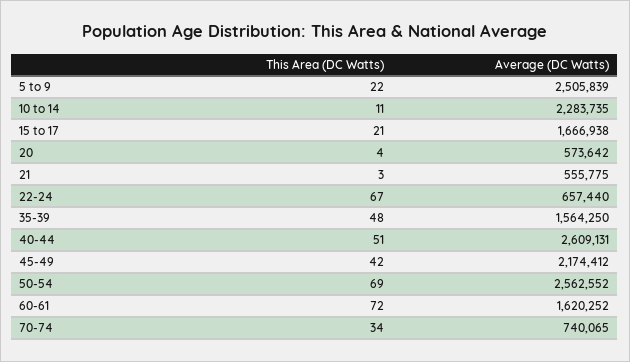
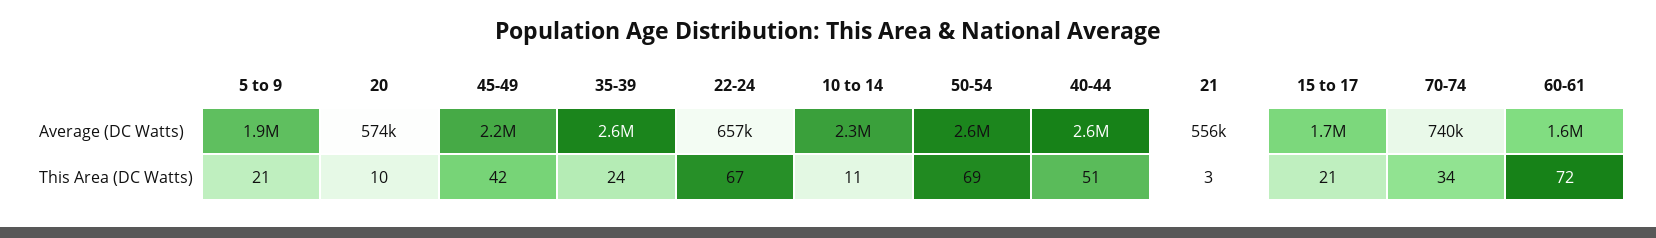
  {
    "This Area (DC Watts)": {
-     "5 to 9": 22,
+     "5 to 9": 21,
      "10 to 14": 11,
      "15 to 17": 21,
-     "20": 4,
+     "20": 10,
      "21": 3,
      "22-24": 67,
-     "35-39": 48,
+     "35-39": 24,
      "40-44": 51,
      "45-49": 42,
      "50-54": 69,
      "60-61": 72,
      "70-74": 34
    },
    "Average (DC Watts)": {
-     "5 to 9": 2505839,
+     "5 to 9": 1900000,
      "10 to 14": 2283735,
      "15 to 17": 1666938,
      "20": 573642,
      "21": 555775,
      "22-24": 657440,
-     "35-39": 1564250,
+     "35-39": 2600000,
      "40-44": 2609131,
      "45-49": 2174412,
      "50-54": 2562552,
      "60-61": 1620252,
      "70-74": 740065
    }
  }

